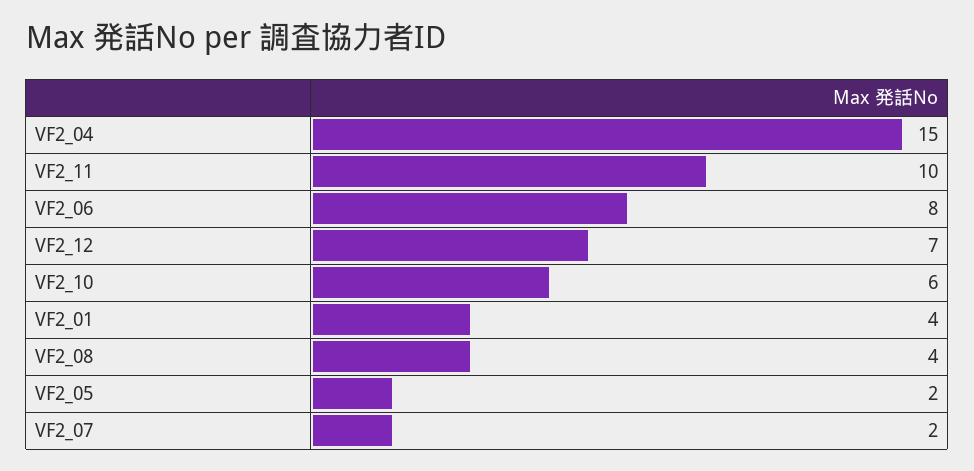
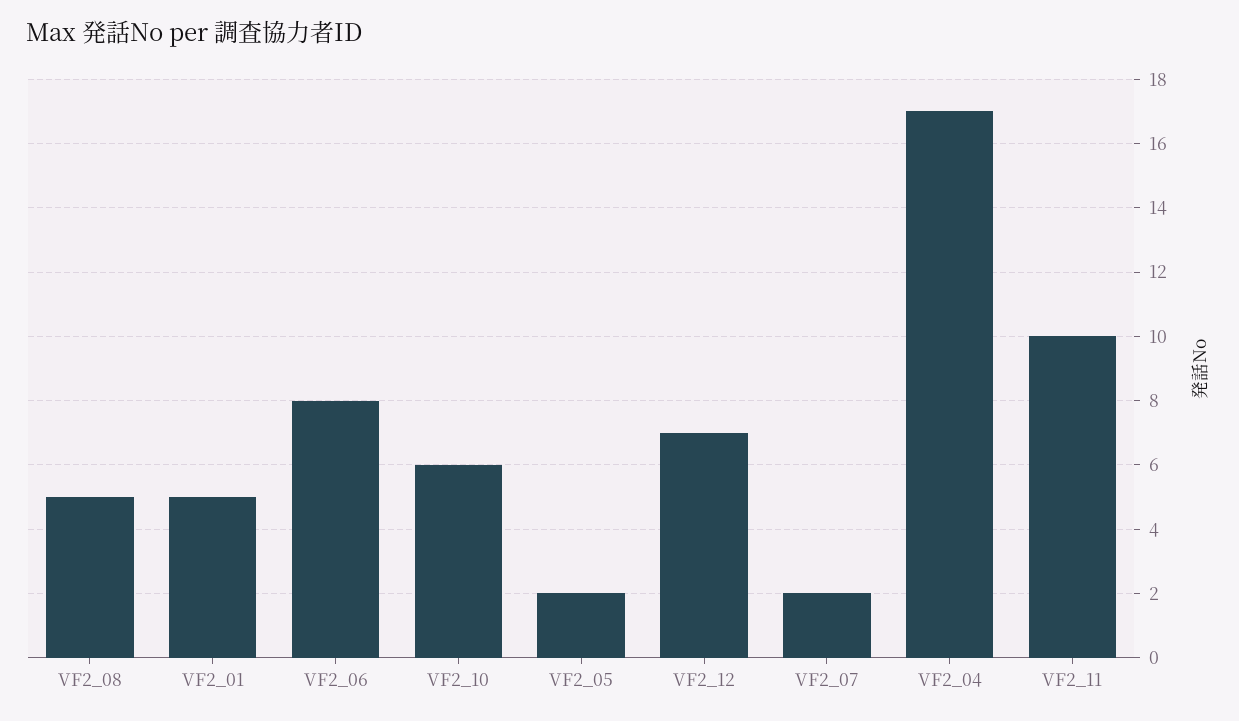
  {
-   "VF2_04": 15,
+   "VF2_04": 17,
    "VF2_11": 10,
    "VF2_06": 8,
    "VF2_12": 7,
    "VF2_10": 6,
-   "VF2_01": 4,
+   "VF2_01": 5,
-   "VF2_08": 4,
+   "VF2_08": 5,
    "VF2_05": 2,
    "VF2_07": 2
  }

